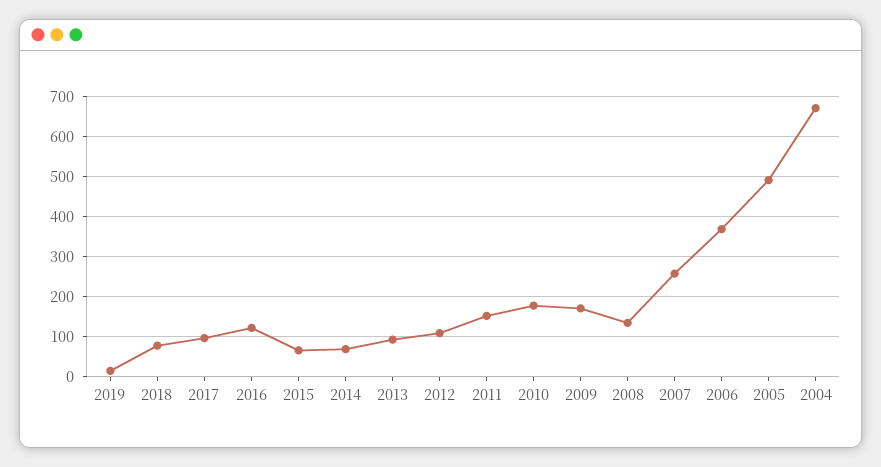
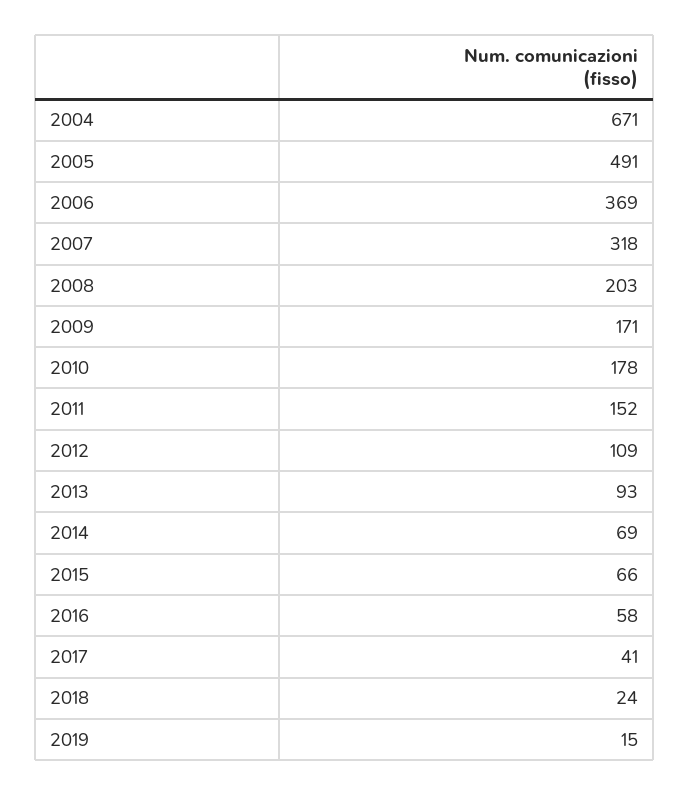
  {
    "2019": 15,
-   "2018": 80,
+   "2018": 24,
-   "2017": 100,
+   "2017": 41,
-   "2016": 120,
+   "2016": 58,
    "2015": 66,
    "2014": 69,
    "2013": 93,
    "2012": 109,
    "2011": 152,
    "2010": 178,
    "2009": 171,
-   "2008": 140,
+   "2008": 203,
-   "2007": 260,
+   "2007": 318,
    "2006": 369,
    "2005": 491,
    "2004": 671
  }

